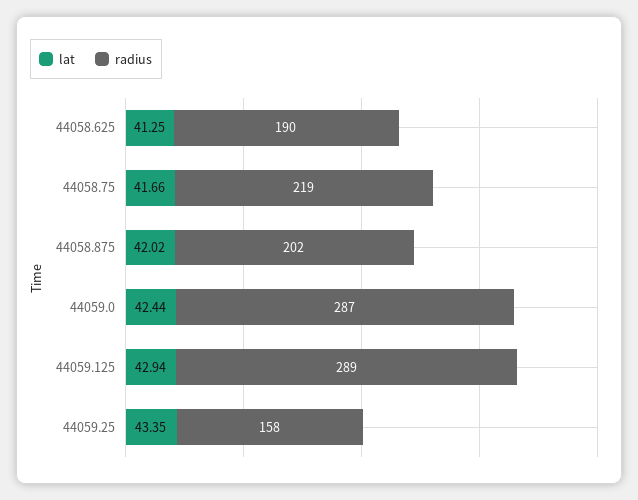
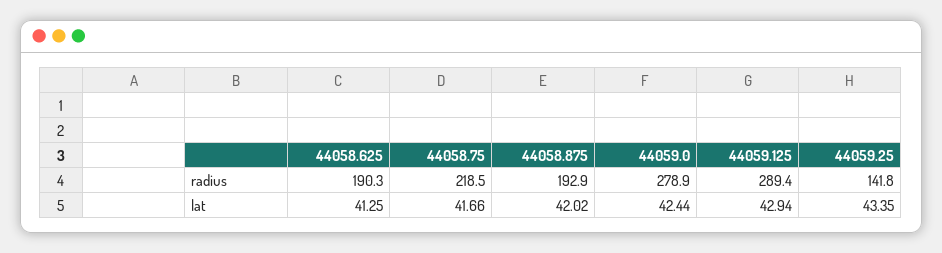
  {
    "lat": {
      "44058.625": 41.25,
      "44058.75": 41.66,
      "44058.875": 42.02,
      "44059.0": 42.44,
      "44059.125": 42.94,
      "44059.25": 43.35
    },
    "radius": {
      "44058.625": 190.3,
      "44058.75": 218.5,
-     "44058.875": 202,
+     "44058.875": 192.9,
-     "44059.0": 287,
+     "44059.0": 278.9,
      "44059.125": 289.4,
-     "44059.25": 158
+     "44059.25": 141.8
    }
  }

